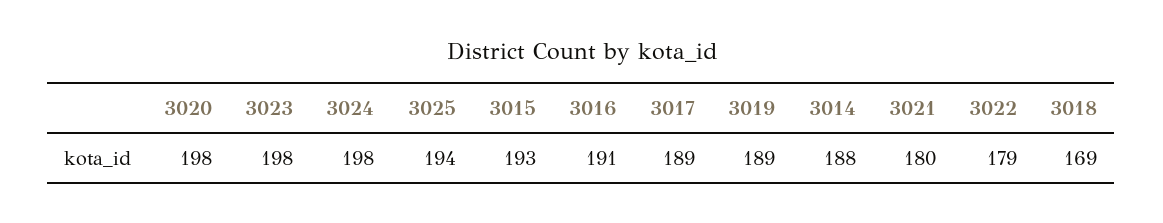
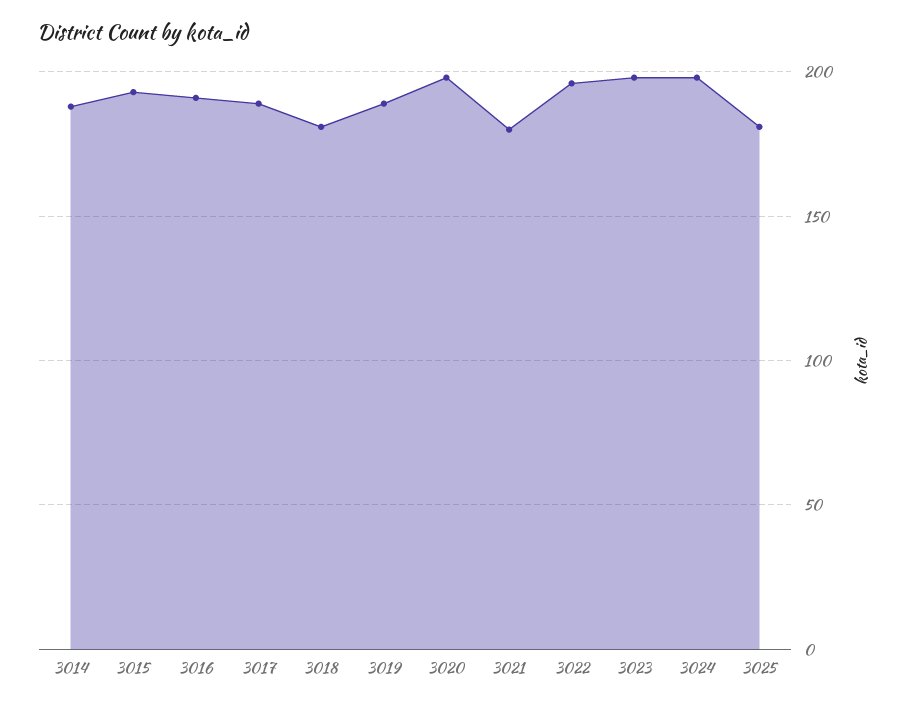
  {
    "3020": 198,
    "3023": 198,
    "3024": 198,
-   "3025": 194,
+   "3025": 180,
    "3015": 193,
    "3016": 191,
    "3017": 189,
    "3019": 189,
    "3014": 188,
    "3021": 180,
-   "3022": 179,
+   "3022": 195,
-   "3018": 169
+   "3018": 180
  }

